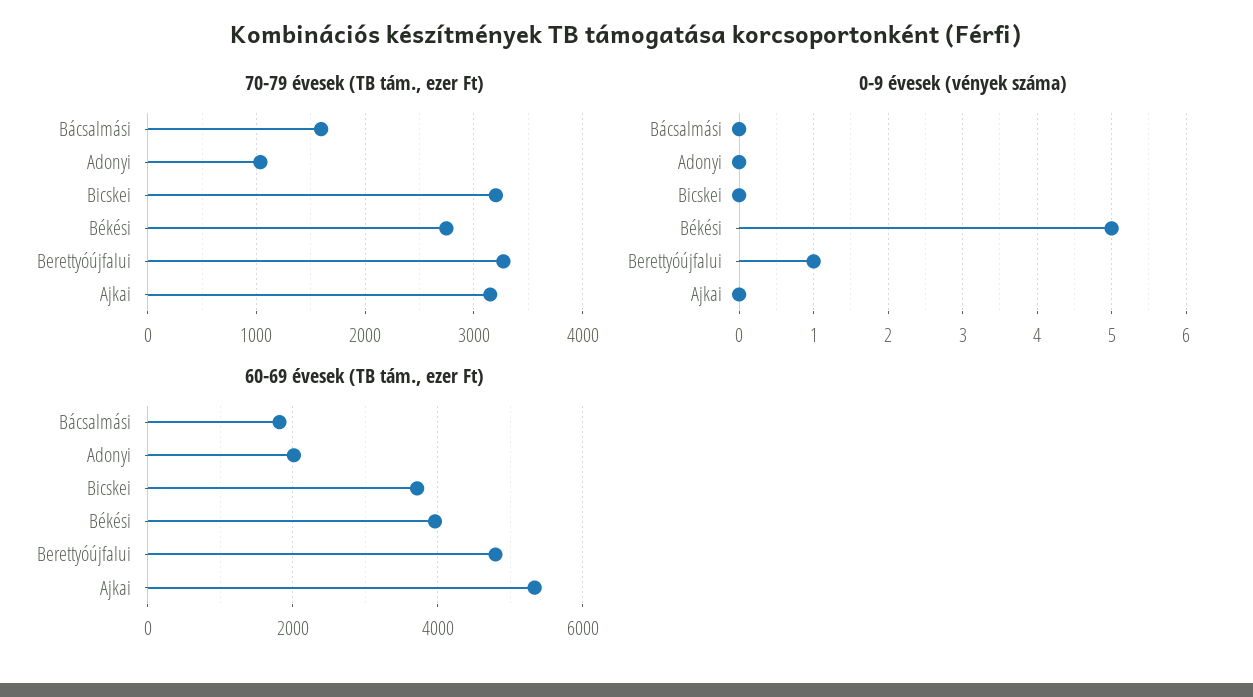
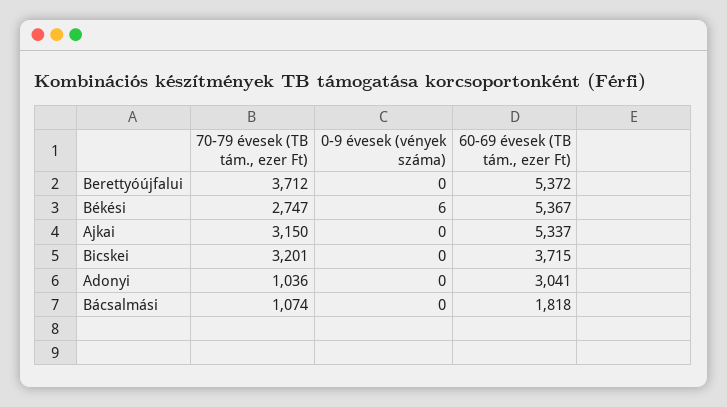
  {
    "70-79 évesek (TB tám., ezer Ft)": {
-     "Bácsalmási": 1600,
+     "Bácsalmási": 1074,
      "Adonyi": 1036,
      "Bicskei": 3201,
      "Békési": 2747,
-     "Berettyóújfalui": 3300,
+     "Berettyóújfalui": 3712,
      "Ajkai": 3150
    },
    "0-9 évesek (vények száma)": {
      "Bácsalmási": 0,
      "Adonyi": 0,
      "Bicskei": 0,
-     "Békési": 5,
+     "Békési": 6,
-     "Berettyóújfalui": 1,
+     "Berettyóújfalui": 0,
      "Ajkai": 0
    },
    "60-69 évesek (TB tám., ezer Ft)": {
      "Bácsalmási": 1818,
-     "Adonyi": 2000,
+     "Adonyi": 3041,
      "Bicskei": 3715,
-     "Békési": 4000,
+     "Békési": 5367,
-     "Berettyóújfalui": 4800,
+     "Berettyóújfalui": 5372,
      "Ajkai": 5337
    }
  }

